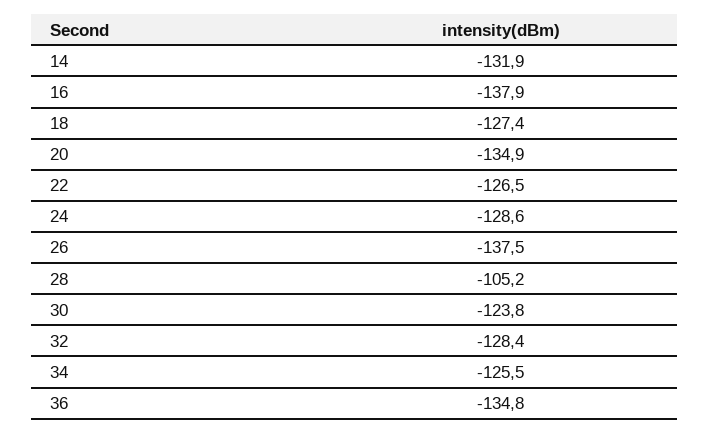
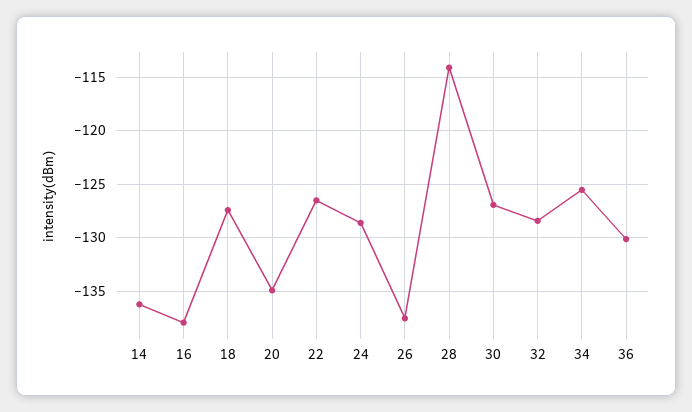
  {
-   "14": -131.9,
+   "14": -136,
    "16": -137.9,
    "18": -127.4,
    "20": -134.9,
    "22": -126.5,
    "24": -128.6,
    "26": -137.5,
-   "28": -105.2,
+   "28": -114,
-   "30": -123.8,
+   "30": -127,
    "32": -128.4,
    "34": -125.5,
-   "36": -134.8
+   "36": -130
  }

